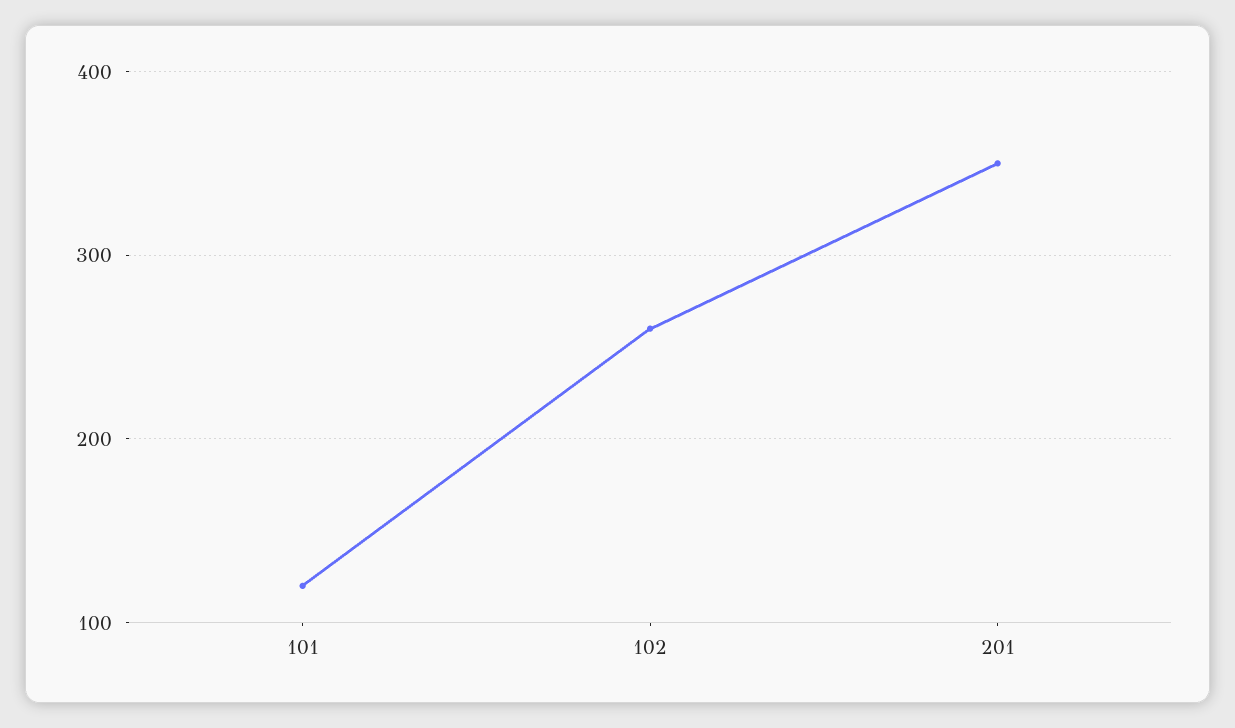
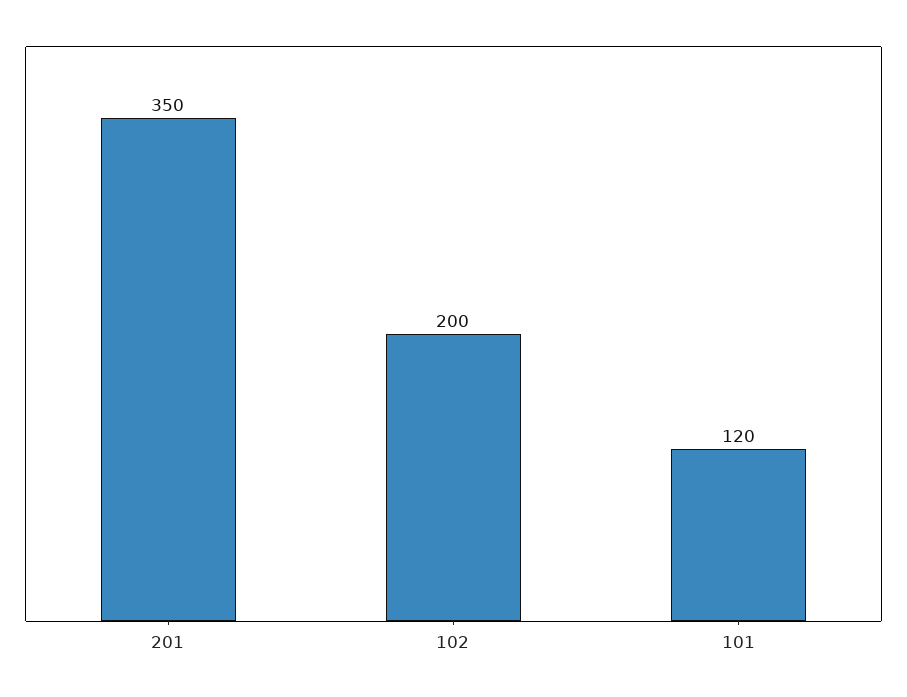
  {
    "101": 120,
-   "102": 260,
+   "102": 200,
    "201": 350
  }

